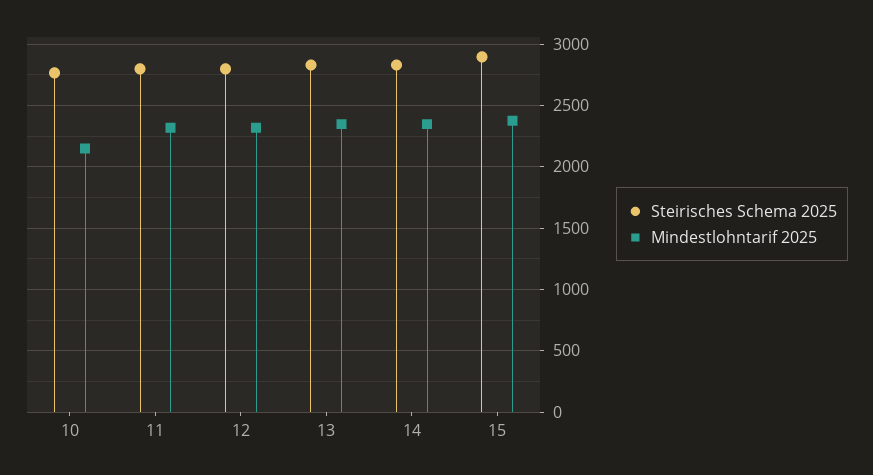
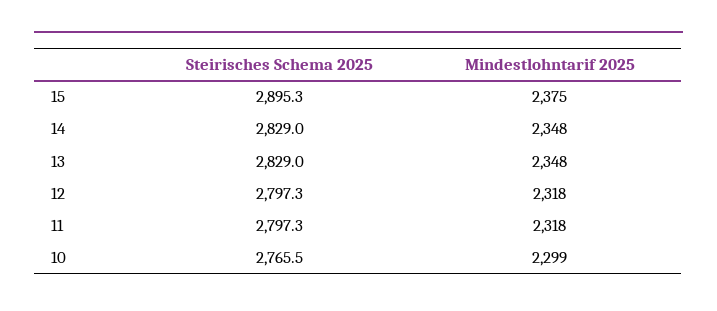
  {
    "Steirisches Schema 2025": {
      "10": 2765.5,
      "11": 2797.3,
      "12": 2797.3,
      "13": 2829,
      "14": 2829,
      "15": 2895.3
    },
    "Mindestlohntarif 2025": {
-     "10": 2150,
+     "10": 2299,
      "11": 2318,
      "12": 2318,
      "13": 2348,
      "14": 2348,
      "15": 2375
    }
  }

